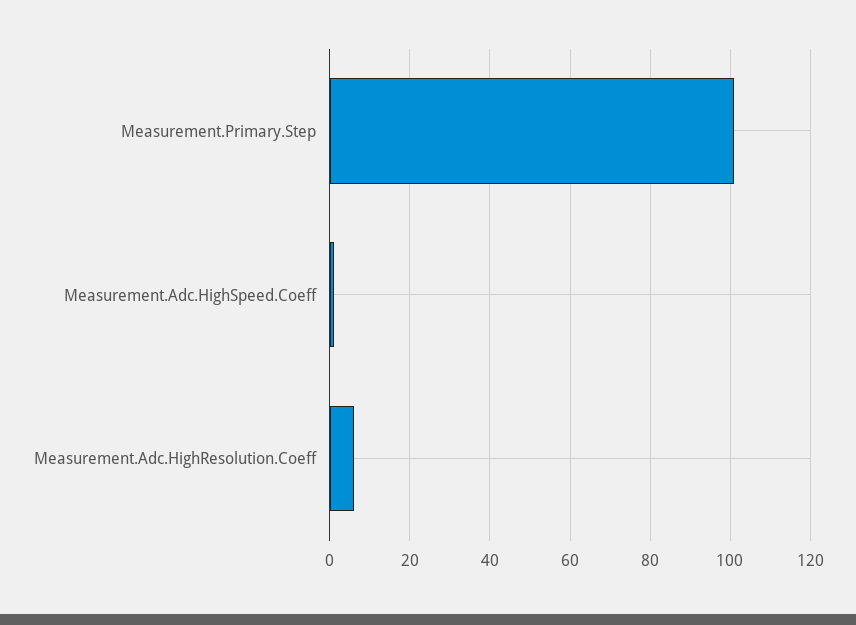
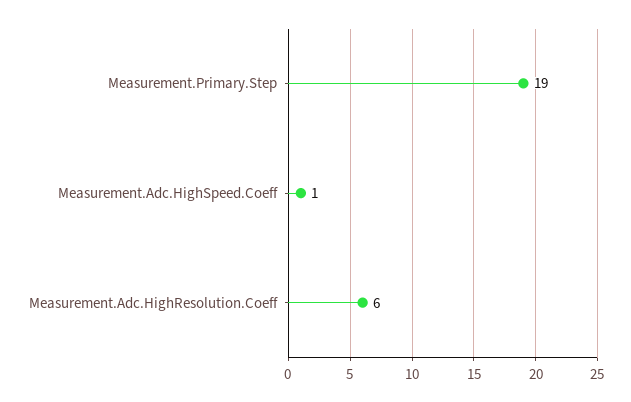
  {
-   "Measurement.Primary.Step": 100,
+   "Measurement.Primary.Step": 19,
    "Measurement.Adc.HighSpeed.Coeff": 1,
    "Measurement.Adc.HighResolution.Coeff": 6
  }

